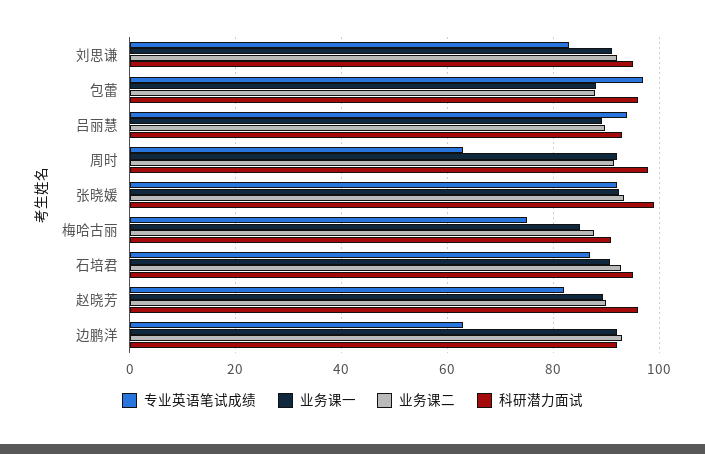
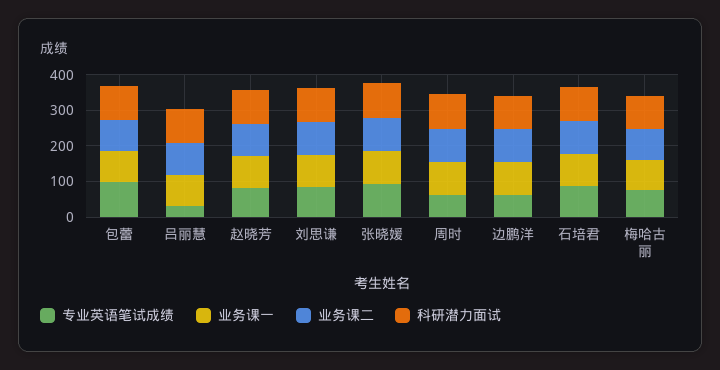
  {
    "专业英语笔试成绩": {
      "刘思谦": 84,
      "包蕾": 98,
-     "吕丽慧": 94,
+     "吕丽慧": 25,
      "周时": 64,
      "张晓媛": 92,
      "梅哈古丽": 76,
      "石培君": 88,
      "赵晓芳": 82,
      "边鹏洋": 64
    },
    "业务课一": {
      "刘思谦": 92,
      "包蕾": 88,
      "吕丽慧": 90,
      "周时": 92,
      "张晓媛": 92,
      "梅哈古丽": 86,
      "石培君": 90,
      "赵晓芳": 90,
      "边鹏洋": 92
    },
    "业务课二": {
      "刘思谦": 92,
      "包蕾": 88,
      "吕丽慧": 90,
      "周时": 92,
      "张晓媛": 94,
      "梅哈古丽": 88,
      "石培君": 92,
      "赵晓芳": 90,
      "边鹏洋": 94
    },
    "科研潜力面试": {
      "刘思谦": 96,
      "包蕾": 96,
      "吕丽慧": 94,
      "周时": 98,
      "张晓媛": 100,
      "梅哈古丽": 92,
      "石培君": 96,
      "赵晓芳": 96,
      "边鹏洋": 92
    }
  }

